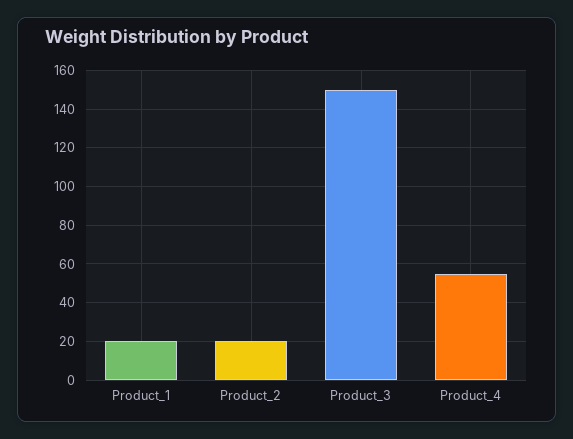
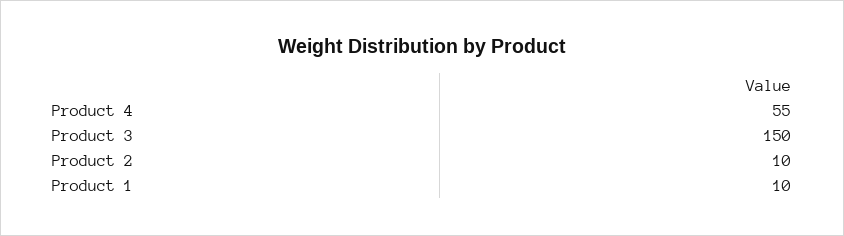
  {
-   "Product_1": 20,
+   "Product_1": 10,
-   "Product_2": 20,
+   "Product_2": 10,
    "Product_3": 150,
    "Product_4": 55
  }

